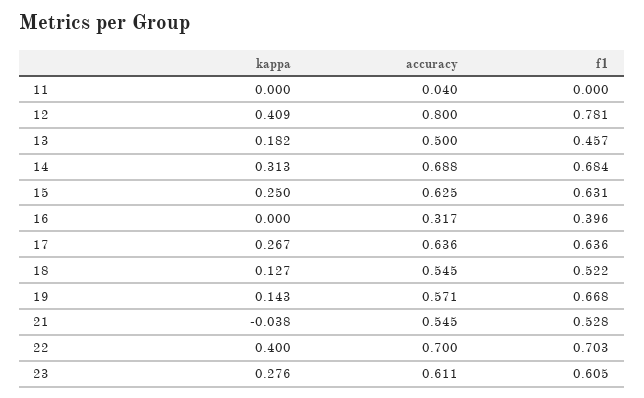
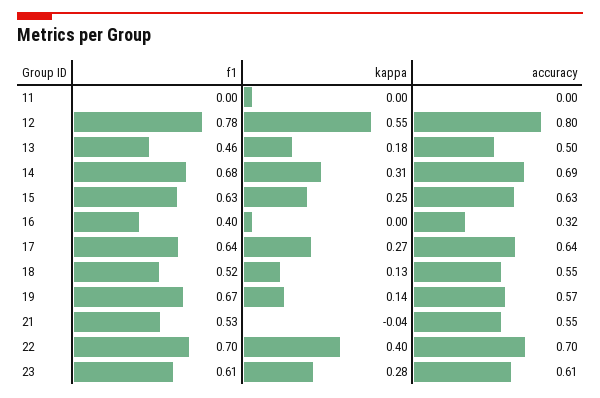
  {
    "kappa": {
      "11": 0,
-     "12": 0.409,
+     "12": 0.55,
      "13": 0.182,
      "14": 0.313,
      "15": 0.25,
      "16": 0,
      "17": 0.267,
      "18": 0.127,
      "19": 0.143,
      "21": -0.038,
      "22": 0.4,
      "23": 0.276
    },
    "accuracy": {
-     "11": 0.04,
+     "11": 0,
      "12": 0.8,
      "13": 0.5,
      "14": 0.688,
      "15": 0.625,
      "16": 0.317,
      "17": 0.636,
      "18": 0.545,
      "19": 0.571,
      "21": 0.545,
      "22": 0.7,
      "23": 0.611
    },
    "f1": {
      "11": 0,
      "12": 0.781,
      "13": 0.457,
      "14": 0.684,
      "15": 0.631,
      "16": 0.396,
      "17": 0.636,
      "18": 0.522,
      "19": 0.668,
      "21": 0.528,
      "22": 0.703,
      "23": 0.605
    }
  }

